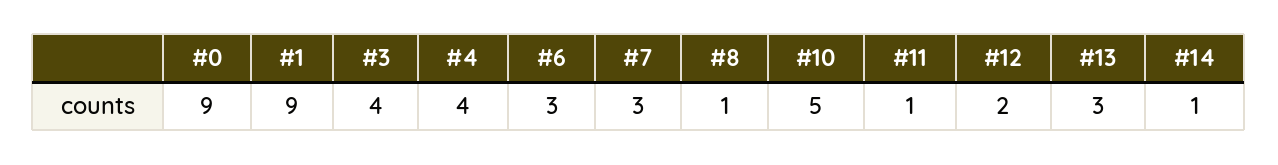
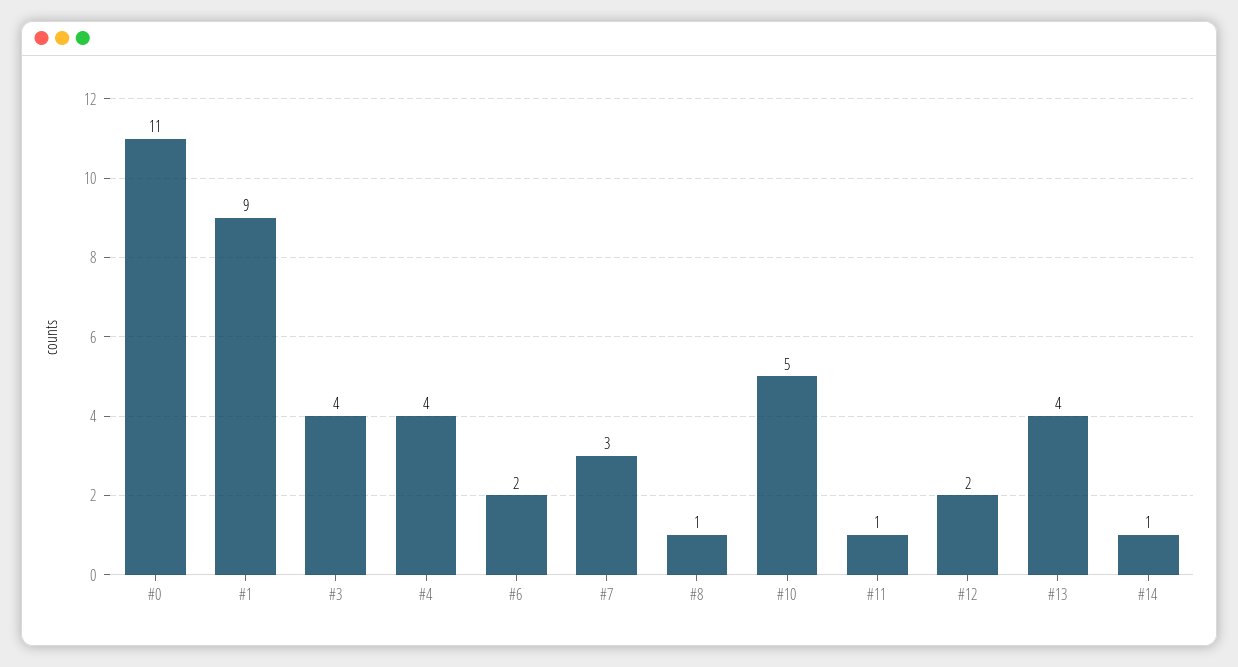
  {
-   "#0": 9,
+   "#0": 11,
    "#1": 9,
    "#3": 4,
    "#4": 4,
-   "#6": 3,
+   "#6": 2,
    "#7": 3,
    "#8": 1,
    "#10": 5,
    "#11": 1,
    "#12": 2,
-   "#13": 3,
+   "#13": 4,
    "#14": 1
  }

